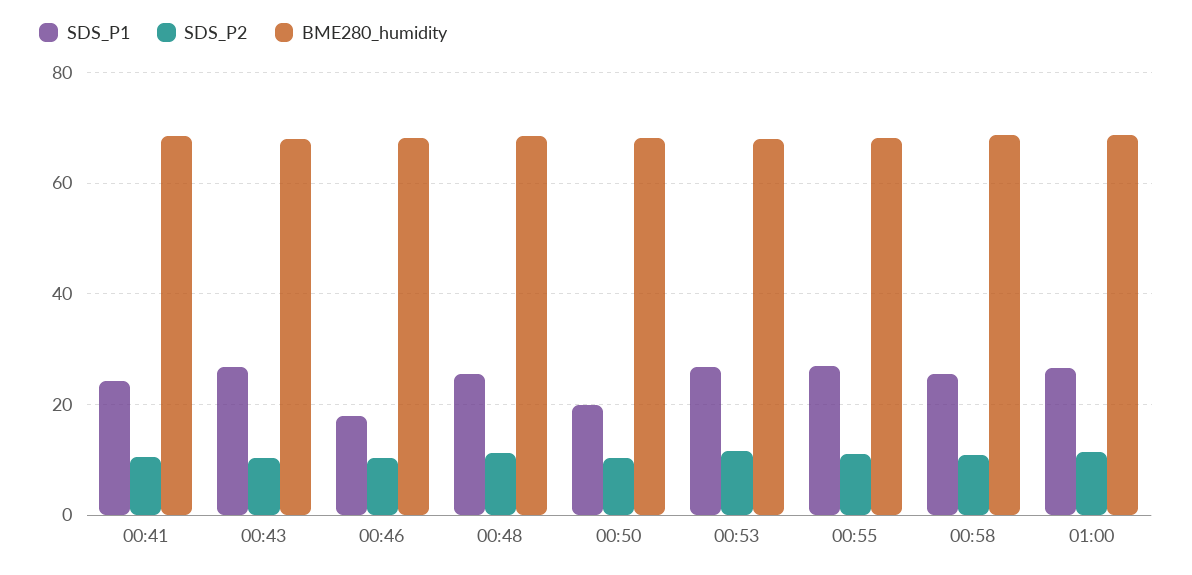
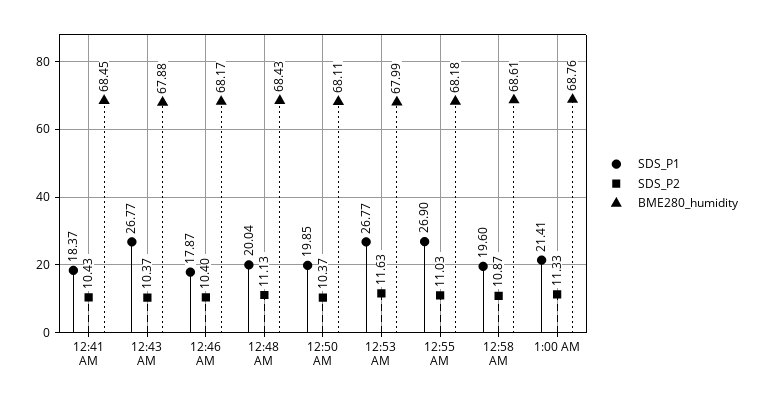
  {
    "SDS_P1": {
-     "00:41": 24,
+     "00:41": 18.37,
      "00:43": 26.77,
      "00:46": 17.87,
-     "00:48": 26,
+     "00:48": 20.04,
      "00:50": 19.85,
      "00:53": 26.77,
      "00:55": 26.9,
-     "00:58": 26,
+     "00:58": 19.6,
-     "01:00": 26
+     "01:00": 21.41
    },
    "SDS_P2": {
      "00:41": 10.43,
      "00:43": 10.37,
      "00:46": 10.4,
      "00:48": 11.13,
      "00:50": 10.37,
      "00:53": 11.63,
      "00:55": 11.03,
      "00:58": 10.87,
      "01:00": 11.33
    },
    "BME280_humidity": {
      "00:41": 68.45,
      "00:43": 67.88,
      "00:46": 68.17,
      "00:48": 68.43,
      "00:50": 68.11,
      "00:53": 67.99,
      "00:55": 68.18,
      "00:58": 68.61,
      "01:00": 68.76
    }
  }

